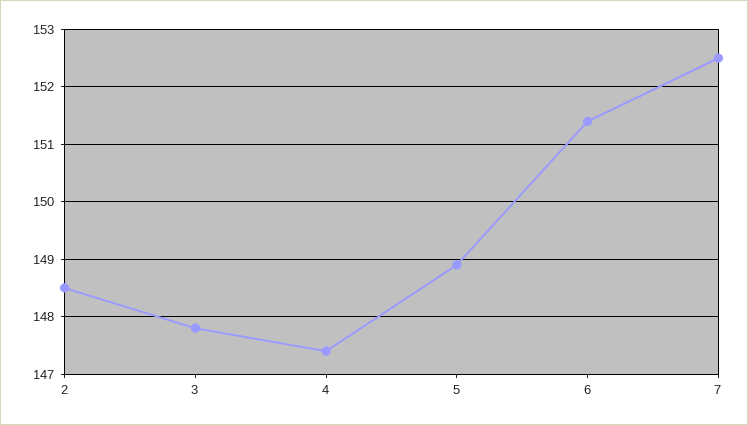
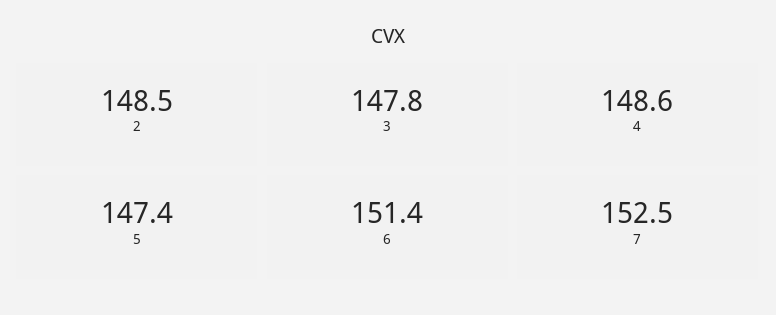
  {
    "2": 148.5,
    "3": 147.8,
-   "4": 147.5,
+   "4": 148.6,
-   "5": 149,
+   "5": 147.4,
    "6": 151.4,
    "7": 152.5
  }

